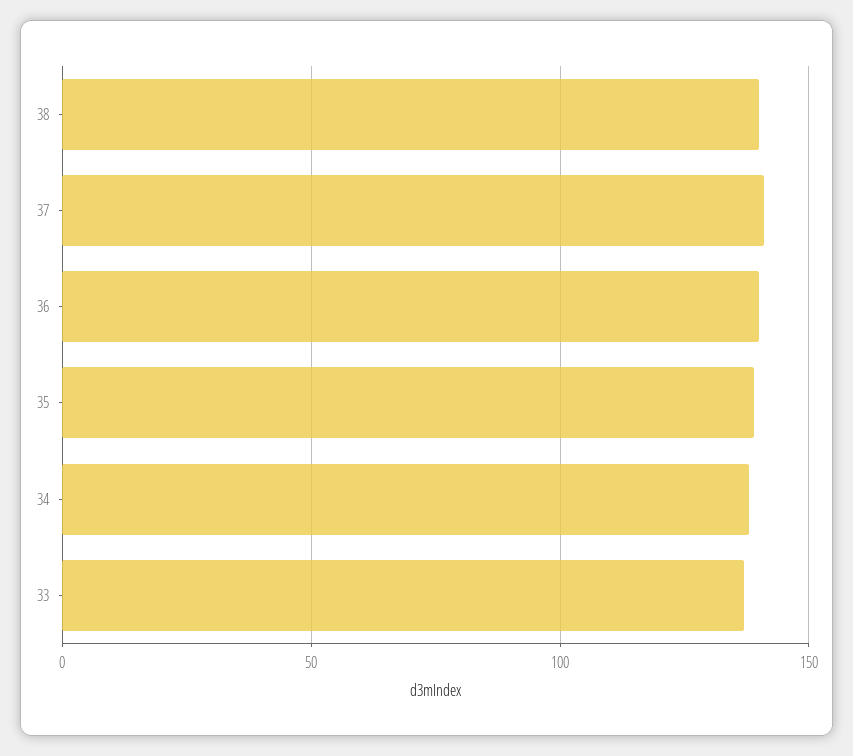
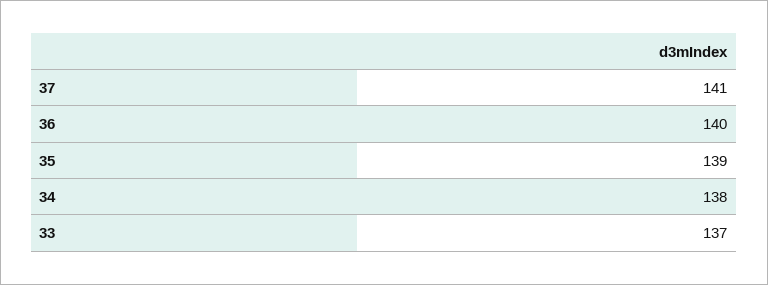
  {
-   "38": 140,
    "37": 141,
    "36": 140,
    "35": 139,
    "34": 138,
    "33": 137
  }

